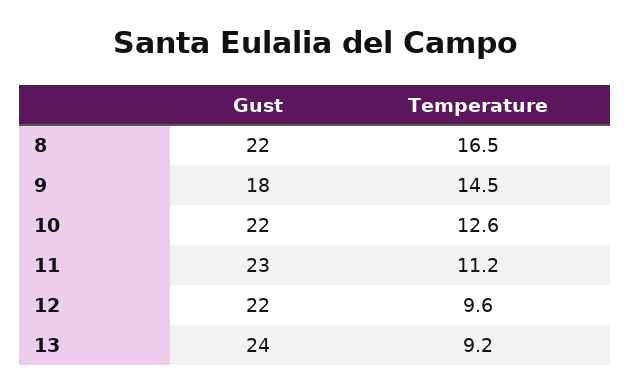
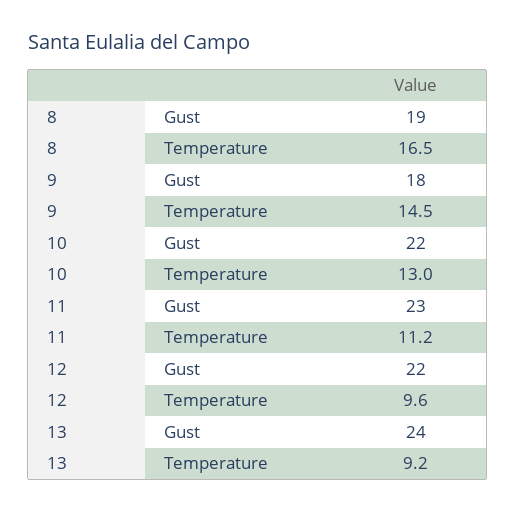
  {
    "Gust": {
-     "8": 22,
+     "8": 19,
      "9": 18,
      "10": 22,
      "11": 23,
      "12": 22,
      "13": 24
    },
    "Temperature": {
      "8": 16.5,
      "9": 14.5,
-     "10": 12.6,
+     "10": 13,
      "11": 11.2,
      "12": 9.6,
      "13": 9.2
    }
  }

